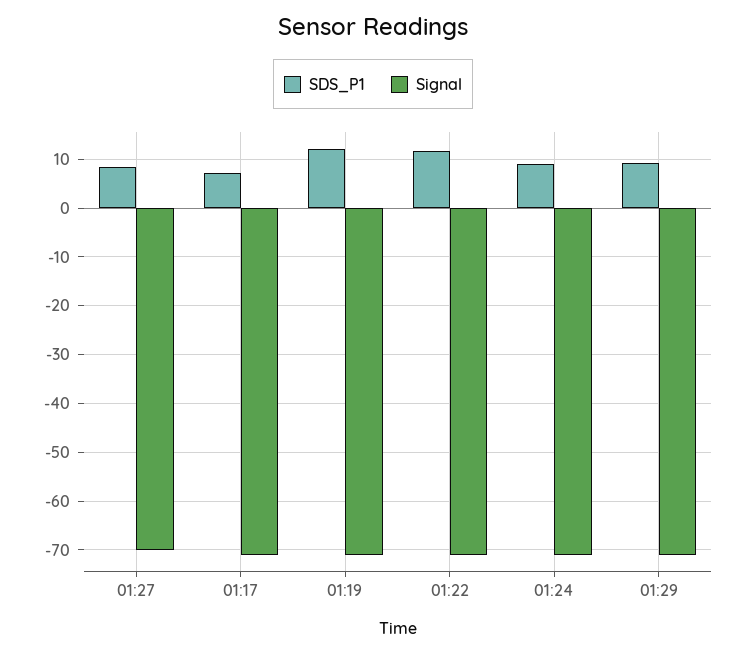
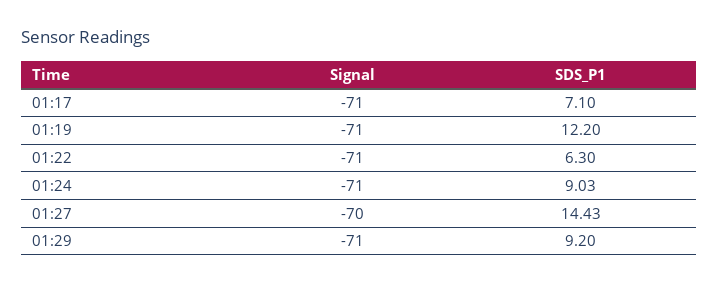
  {
    "SDS_P1": {
-     "01:27": 8,
+     "01:27": 14.43,
      "01:17": 7.1,
      "01:19": 12.2,
-     "01:22": 12,
+     "01:22": 6.3,
      "01:24": 9.03,
      "01:29": 9.2
    },
    "Signal": {
      "01:27": -70,
      "01:17": -71,
      "01:19": -71,
      "01:22": -71,
      "01:24": -71,
      "01:29": -71
    }
  }

